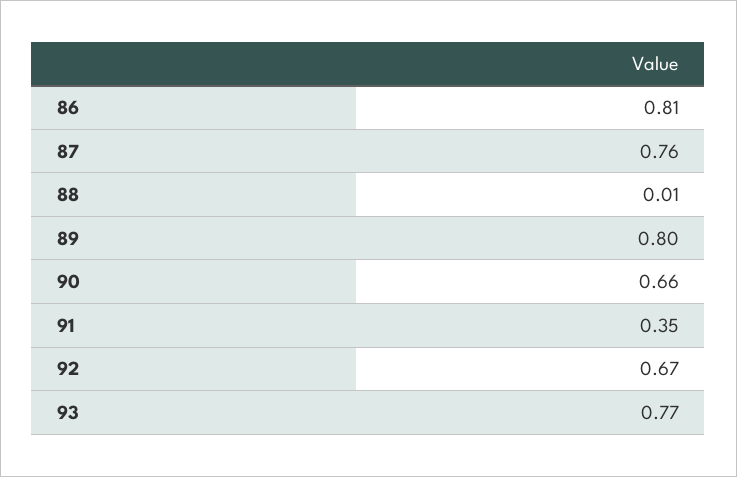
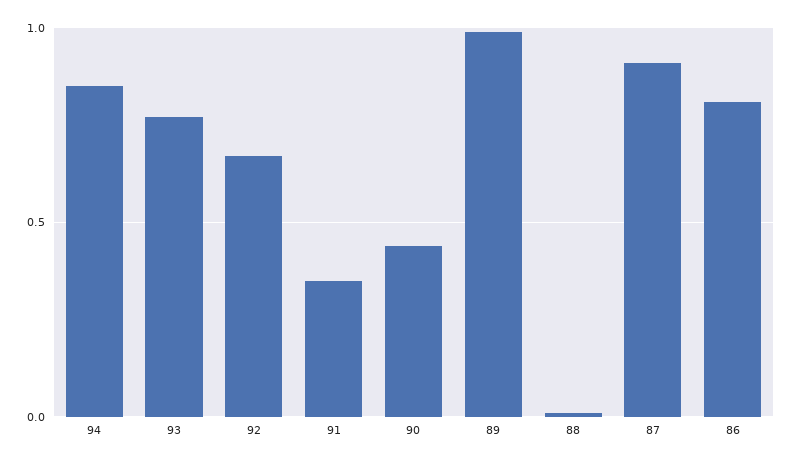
  {
    "86": 0.81,
-   "87": 0.76,
+   "87": 0.9,
    "88": 0.01,
-   "89": 0.8,
+   "89": 1,
-   "90": 0.66,
+   "90": 0.45,
    "91": 0.35,
    "92": 0.67,
-   "93": 0.77
+   "93": 0.77,
+   "94": 0.85
  }

